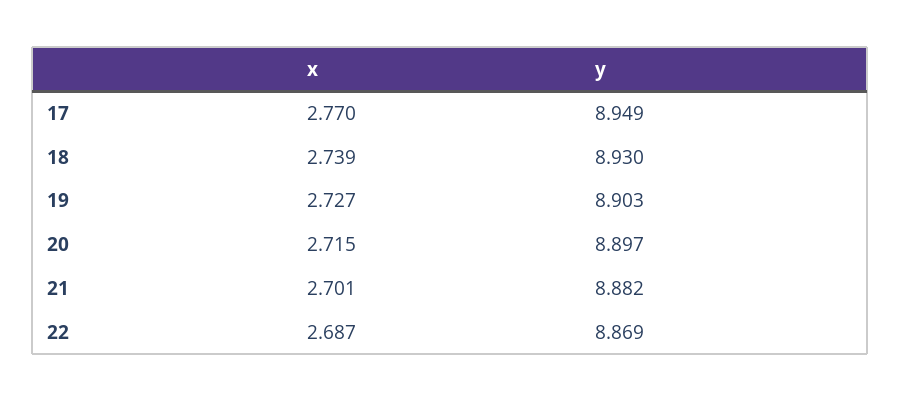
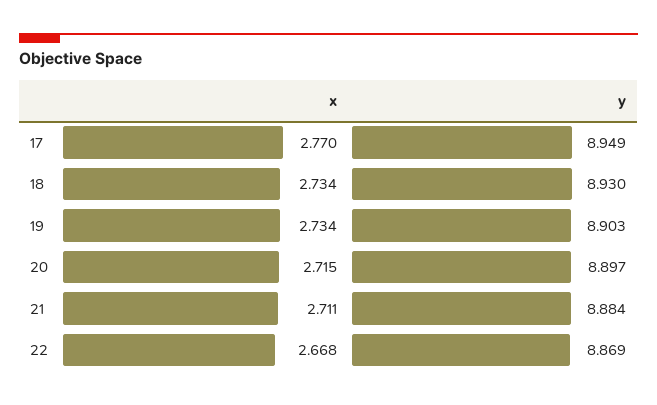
  {
    "x": {
      "17": 2.77,
-     "18": 2.739,
+     "18": 2.734,
-     "19": 2.727,
+     "19": 2.734,
      "20": 2.715,
-     "21": 2.701,
+     "21": 2.711,
-     "22": 2.687
+     "22": 2.668
    },
    "y": {
      "17": 8.949,
      "18": 8.93,
      "19": 8.903,
      "20": 8.897,
-     "21": 8.882,
+     "21": 8.884,
      "22": 8.869
    }
  }

